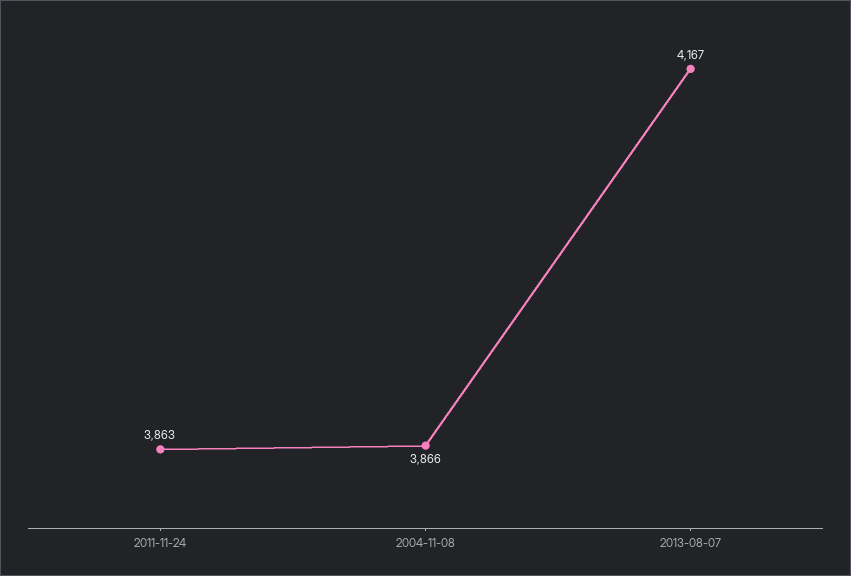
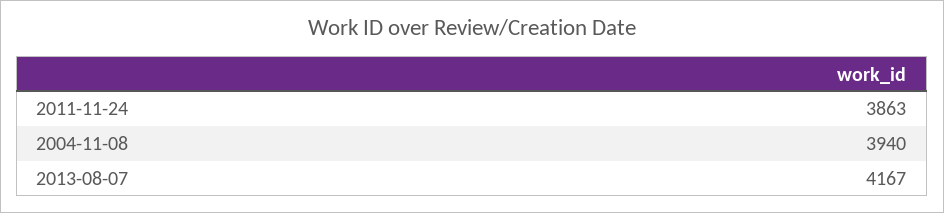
  {
    "2011-11-24": 3863,
-   "2004-11-08": 3866,
+   "2004-11-08": 3940,
    "2013-08-07": 4167
  }

